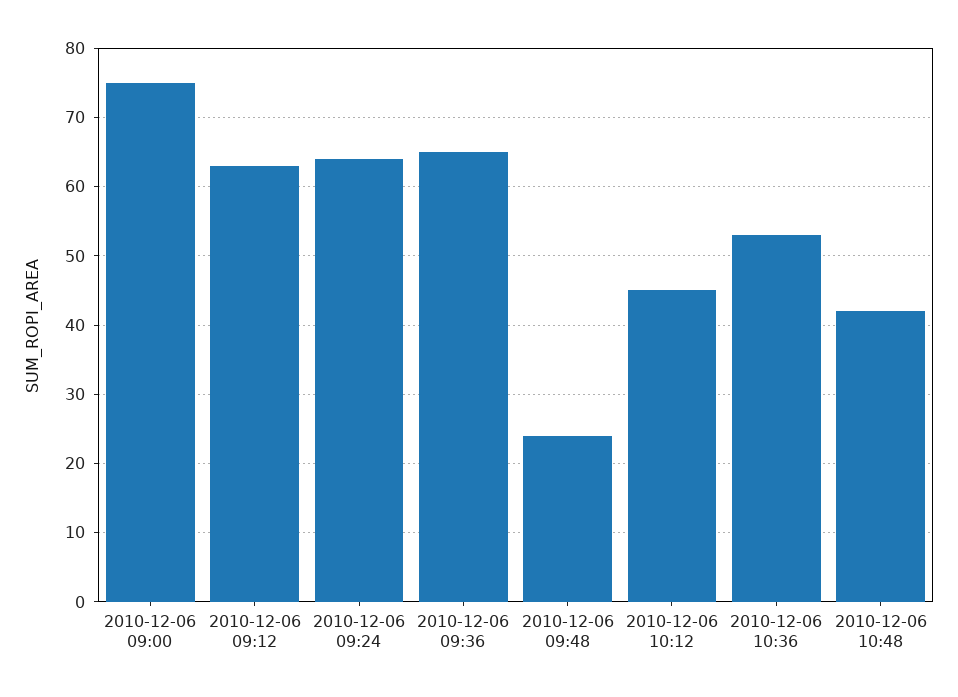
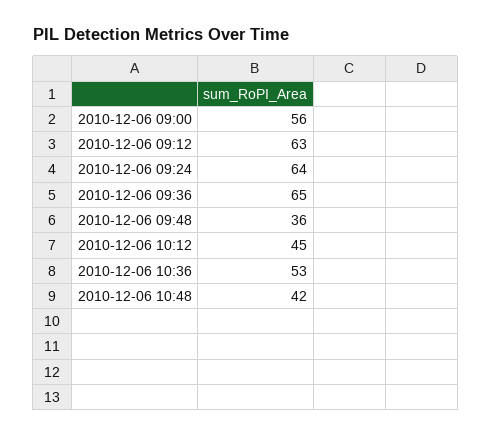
  {
-   "2010-12-06 09:00": 75,
+   "2010-12-06 09:00": 56,
    "2010-12-06 09:12": 63,
    "2010-12-06 09:24": 64,
    "2010-12-06 09:36": 65,
-   "2010-12-06 09:48": 24,
+   "2010-12-06 09:48": 36,
    "2010-12-06 10:12": 45,
    "2010-12-06 10:36": 53,
    "2010-12-06 10:48": 42
  }

